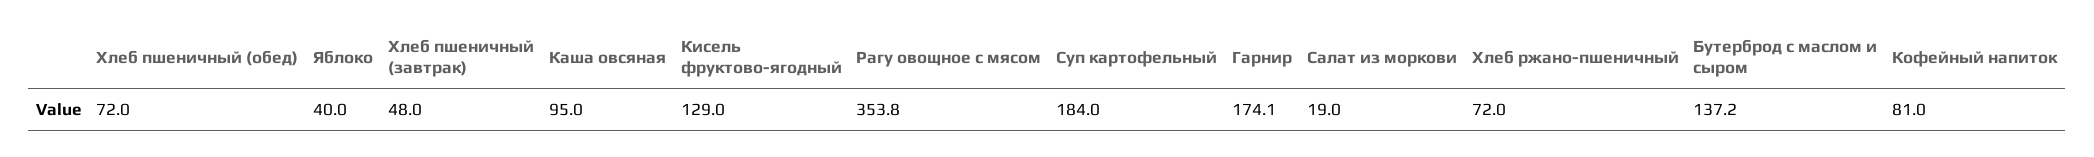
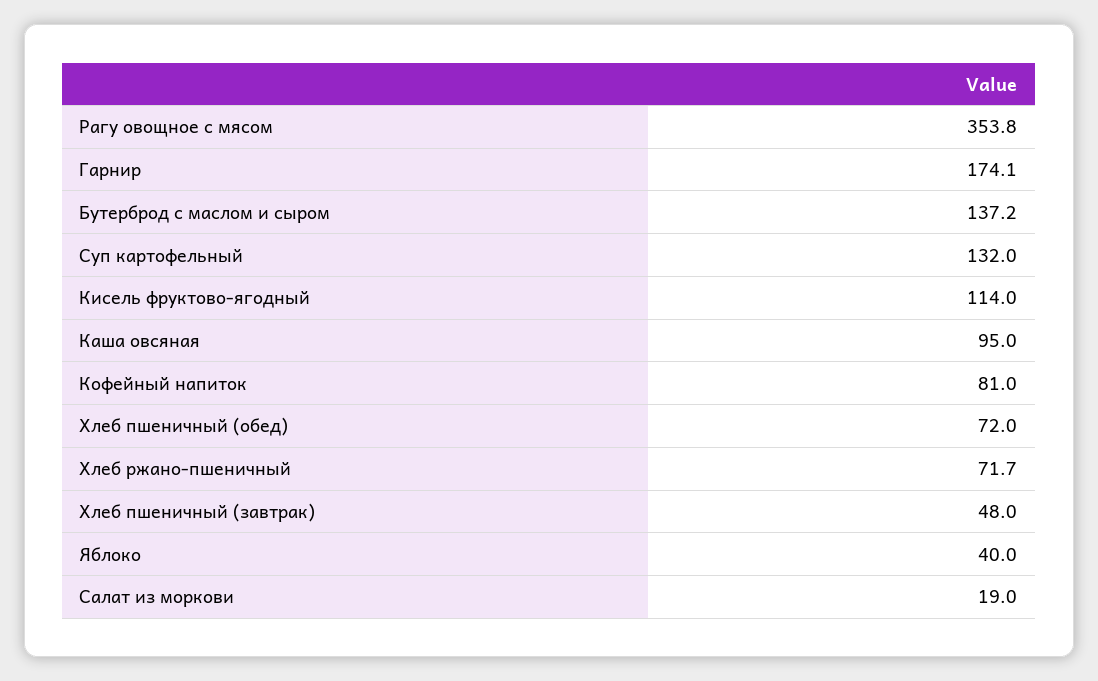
  {
    "Хлеб пшеничный (обед)": 72,
    "Яблоко": 40,
    "Хлеб пшеничный (завтрак)": 48,
    "Каша овсяная": 95,
-   "Кисель фруктово-ягодный": 129,
+   "Кисель фруктово-ягодный": 114,
    "Рагу овощное с мясом": 353.8,
-   "Суп картофельный": 184,
+   "Суп картофельный": 132,
    "Гарнир": 174.1,
    "Салат из моркови": 19,
-   "Хлеб ржано-пшеничный": 72,
+   "Хлеб ржано-пшеничный": 71.7,
    "Бутерброд с маслом и сыром": 137.2,
    "Кофейный напиток": 81
  }

